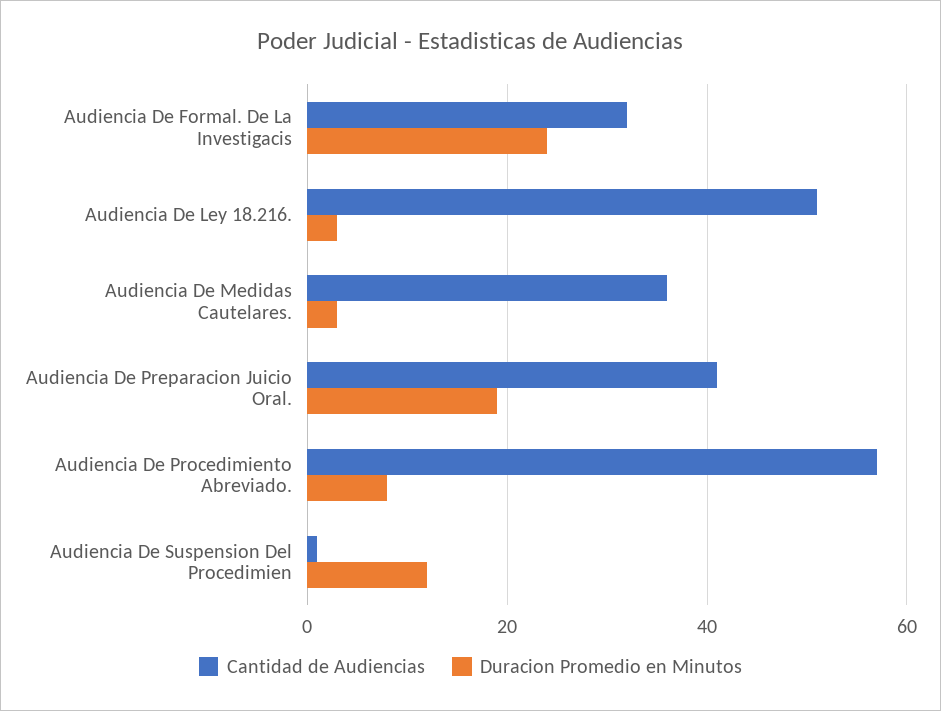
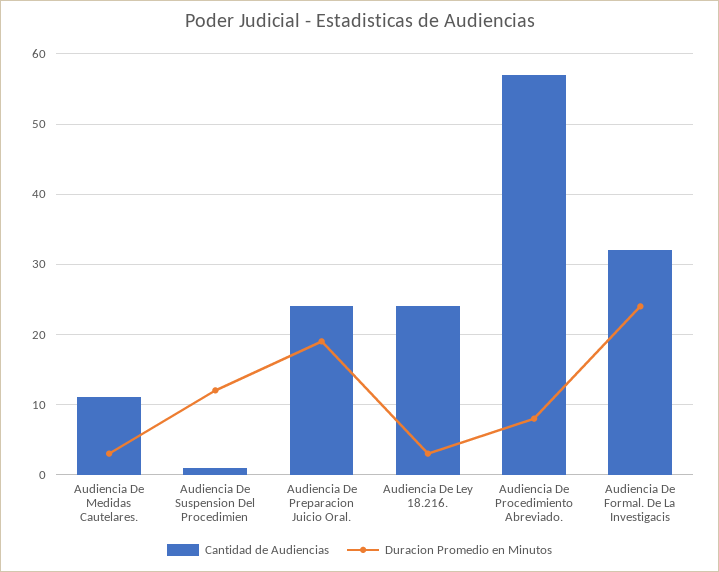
  {
    "Cantidad de Audiencias": {
      "Audiencia De Formal. De La Investigacis": 32,
-     "Audiencia De Ley 18.216.": 50,
+     "Audiencia De Ley 18.216.": 24,
-     "Audiencia De Medidas Cautelares.": 35,
+     "Audiencia De Medidas Cautelares.": 11,
-     "Audiencia De Preparacion Juicio Oral.": 40,
+     "Audiencia De Preparacion Juicio Oral.": 24,
      "Audiencia De Procedimiento Abreviado.": 57,
      "Audiencia De Suspension Del Procedimien": 1
    },
    "Duracion Promedio en Minutos": {
      "Audiencia De Formal. De La Investigacis": 24,
      "Audiencia De Ley 18.216.": 3,
      "Audiencia De Medidas Cautelares.": 3,
      "Audiencia De Preparacion Juicio Oral.": 19,
      "Audiencia De Procedimiento Abreviado.": 8,
      "Audiencia De Suspension Del Procedimien": 12
    }
  }

